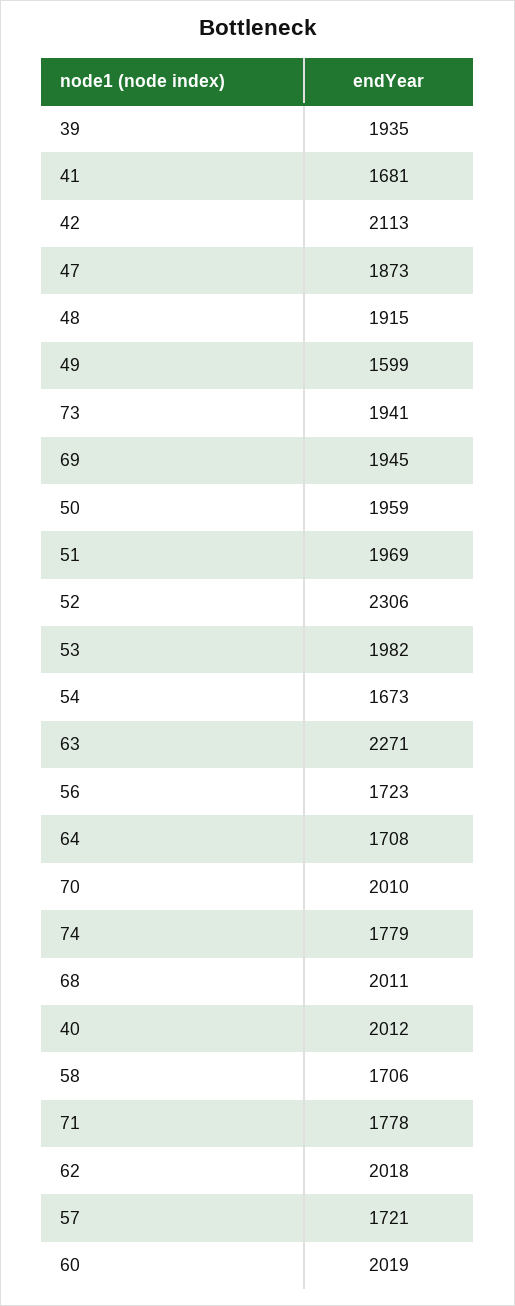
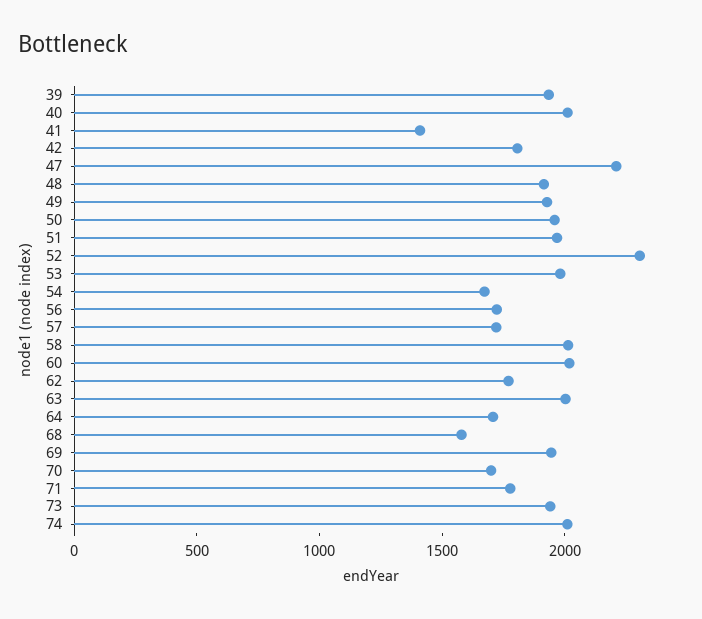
  {
    "39": 1935,
-   "41": 1681,
+   "41": 1400,
-   "42": 2113,
+   "42": 1800,
-   "47": 1873,
+   "47": 2200,
    "48": 1915,
-   "49": 1599,
+   "49": 1900,
    "73": 1941,
    "69": 1945,
    "50": 1959,
    "51": 1969,
    "52": 2306,
    "53": 1982,
    "54": 1673,
-   "63": 2271,
+   "63": 2000,
    "56": 1723,
    "64": 1708,
-   "70": 2010,
+   "70": 1700,
-   "74": 1779,
+   "74": 2000,
-   "68": 2011,
+   "68": 1600,
    "40": 2012,
-   "58": 1706,
+   "58": 2000,
    "71": 1778,
-   "62": 2018,
+   "62": 1800,
    "57": 1721,
    "60": 2019
  }

